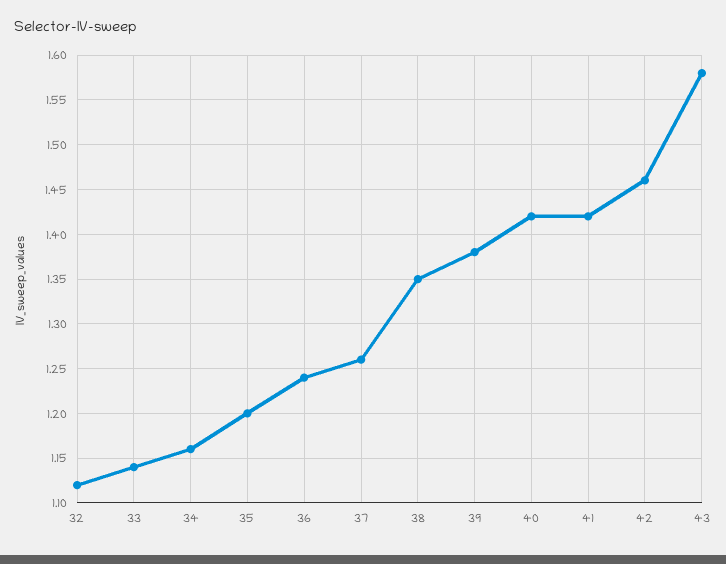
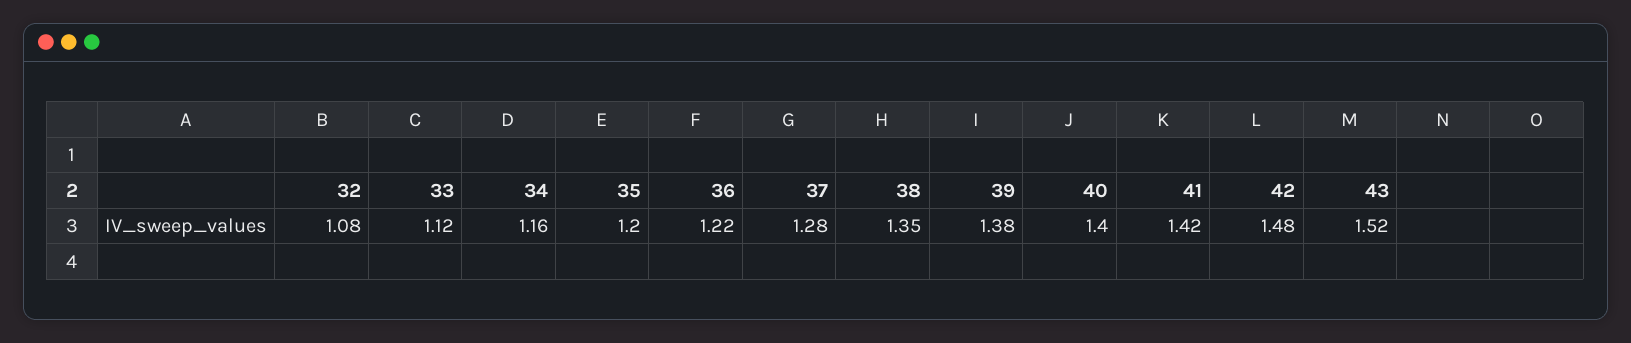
  {
-   "32": 1.12,
+   "32": 1.08,
-   "33": 1.14,
+   "33": 1.12,
    "34": 1.16,
    "35": 1.2,
-   "36": 1.24,
+   "36": 1.22,
-   "37": 1.26,
+   "37": 1.28,
    "38": 1.35,
    "39": 1.38,
-   "40": 1.42,
+   "40": 1.4,
    "41": 1.42,
-   "42": 1.46,
+   "42": 1.48,
-   "43": 1.58
+   "43": 1.52
  }

